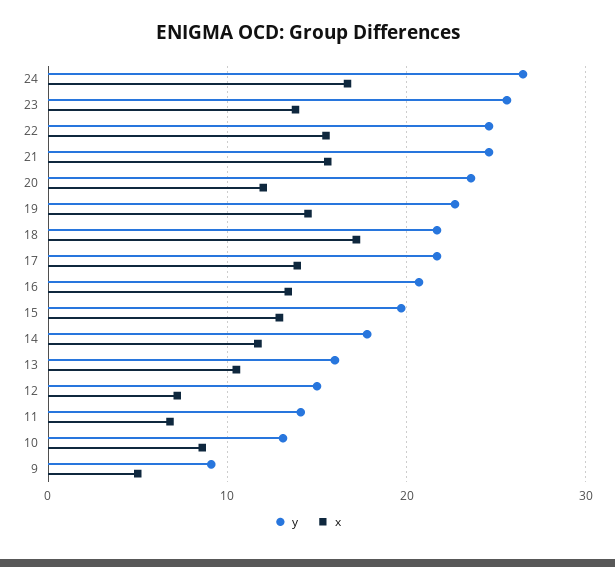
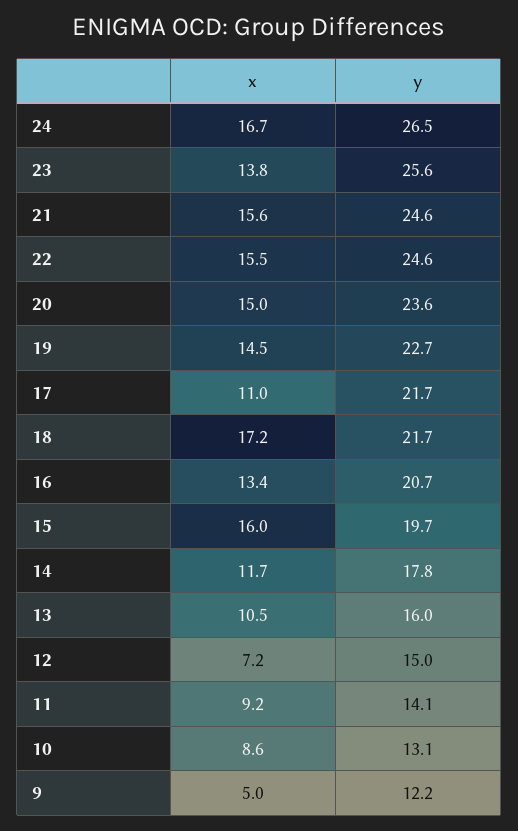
  {
    "y": {
      "24": 26.5,
      "23": 25.6,
      "22": 24.6,
      "21": 24.6,
      "20": 23.6,
      "19": 22.7,
      "18": 21.7,
      "17": 21.7,
      "16": 20.7,
      "15": 19.7,
      "14": 17.8,
      "13": 16,
      "12": 15,
      "11": 14.1,
      "10": 13.1,
-     "9": 9
+     "9": 12.2
    },
    "x": {
      "24": 16.7,
      "23": 13.8,
      "22": 15.5,
      "21": 15.6,
-     "20": 12,
+     "20": 15,
      "19": 14.5,
      "18": 17.2,
-     "17": 14,
+     "17": 11,
      "16": 13.4,
-     "15": 13,
+     "15": 16,
      "14": 11.7,
      "13": 10.5,
      "12": 7.2,
-     "11": 7,
+     "11": 9.2,
      "10": 8.6,
      "9": 5
    }
  }

